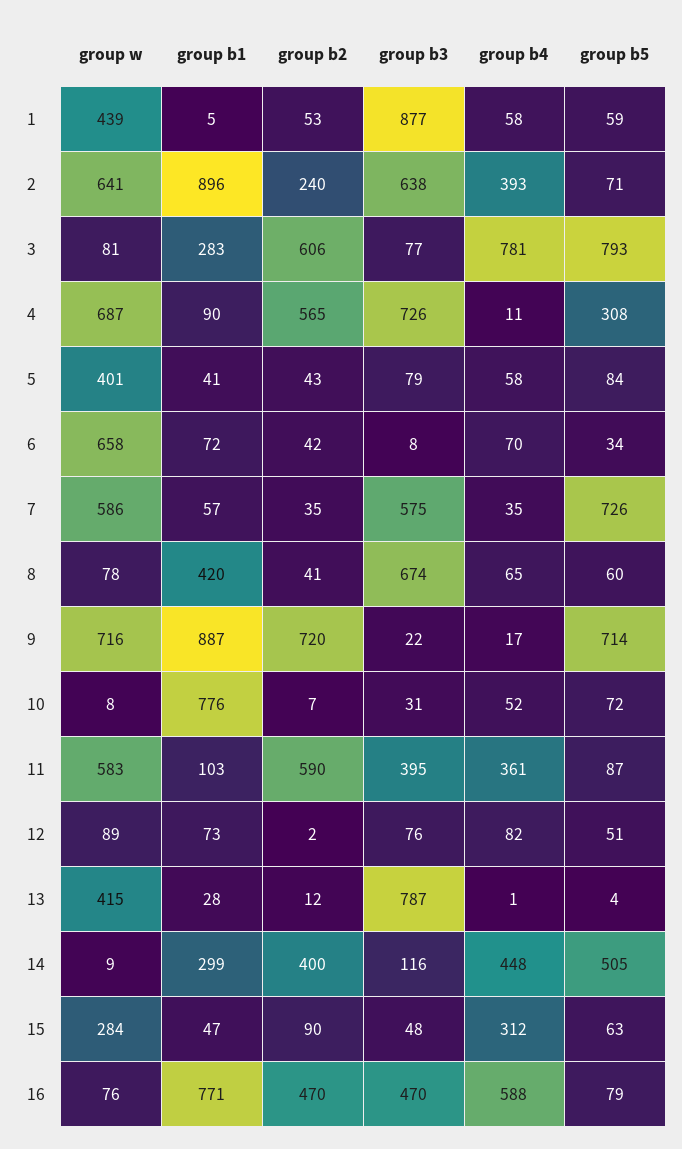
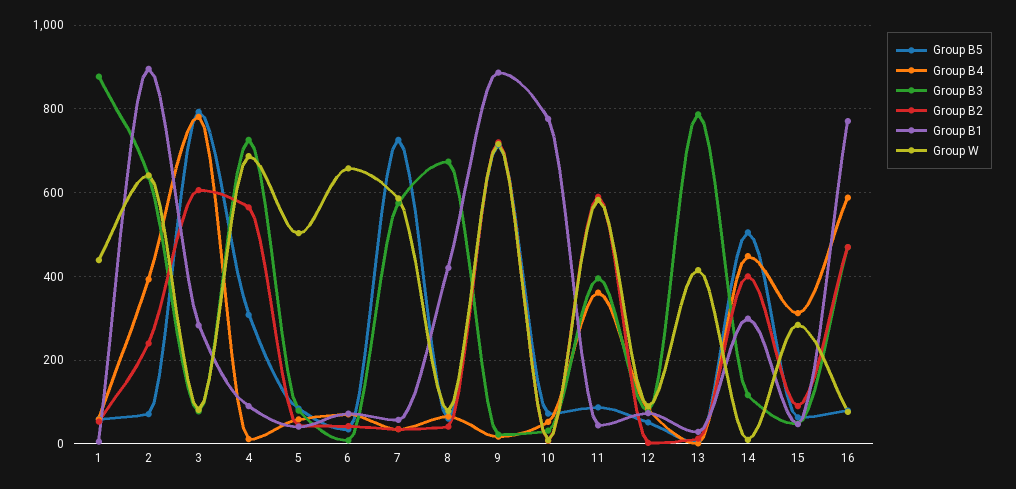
  {
    "group w": {
      "1": 439,
      "2": 641,
      "3": 81,
      "4": 687,
-     "5": 401,
+     "5": 500,
      "6": 658,
      "7": 586,
      "8": 78,
      "9": 716,
      "10": 8,
      "11": 583,
      "12": 89,
      "13": 415,
      "14": 9,
      "15": 284,
      "16": 76
    },
    "group b1": {
      "1": 5,
      "2": 896,
      "3": 283,
      "4": 90,
      "5": 41,
      "6": 72,
      "7": 57,
      "8": 420,
      "9": 887,
      "10": 776,
-     "11": 103,
+     "11": 40,
      "12": 73,
      "13": 28,
      "14": 299,
      "15": 47,
      "16": 771
    },
    "group b2": {
      "1": 53,
      "2": 240,
      "3": 606,
      "4": 565,
      "5": 43,
      "6": 42,
      "7": 35,
      "8": 41,
      "9": 720,
      "10": 7,
      "11": 590,
      "12": 2,
      "13": 12,
      "14": 400,
      "15": 90,
      "16": 470
    },
    "group b3": {
      "1": 877,
      "2": 638,
      "3": 77,
      "4": 726,
      "5": 79,
      "6": 8,
      "7": 575,
      "8": 674,
      "9": 22,
      "10": 31,
      "11": 395,
      "12": 76,
      "13": 787,
      "14": 116,
      "15": 48,
      "16": 470
    },
    "group b4": {
      "1": 58,
      "2": 393,
      "3": 781,
      "4": 11,
      "5": 58,
      "6": 70,
      "7": 35,
      "8": 65,
      "9": 17,
      "10": 52,
      "11": 361,
      "12": 82,
      "13": 1,
      "14": 448,
      "15": 312,
      "16": 588
    },
    "group b5": {
      "1": 59,
      "2": 71,
      "3": 793,
      "4": 308,
      "5": 84,
      "6": 34,
      "7": 726,
      "8": 60,
      "9": 714,
      "10": 72,
      "11": 87,
      "12": 51,
      "13": 4,
      "14": 505,
      "15": 63,
      "16": 79
    }
  }

